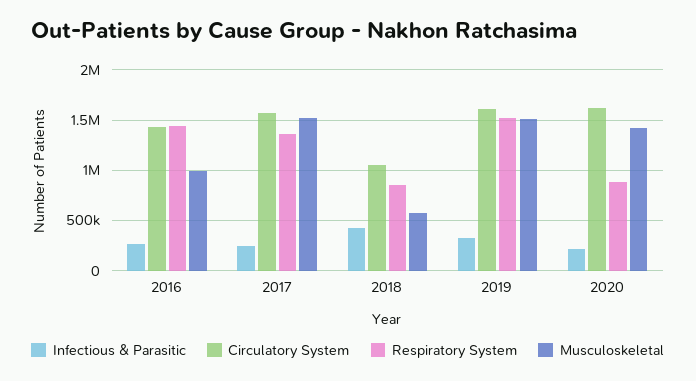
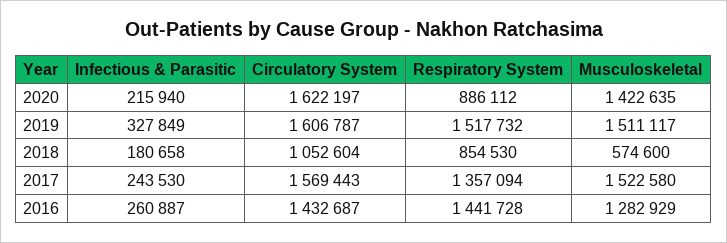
  {
    "Infectious & Parasitic": {
      "2016": 260887,
      "2017": 243530,
-     "2018": 400000,
+     "2018": 180658,
      "2019": 327849,
      "2020": 215940
    },
    "Circulatory System": {
      "2016": 1432687,
      "2017": 1569443,
      "2018": 1052604,
      "2019": 1606787,
      "2020": 1622197
    },
    "Respiratory System": {
      "2016": 1441728,
      "2017": 1357094,
      "2018": 854530,
      "2019": 1517732,
      "2020": 886112
    },
    "Musculoskeletal": {
-     "2016": 1000000,
+     "2016": 1282929,
      "2017": 1522580,
      "2018": 574600,
      "2019": 1511117,
      "2020": 1422635
    }
  }

